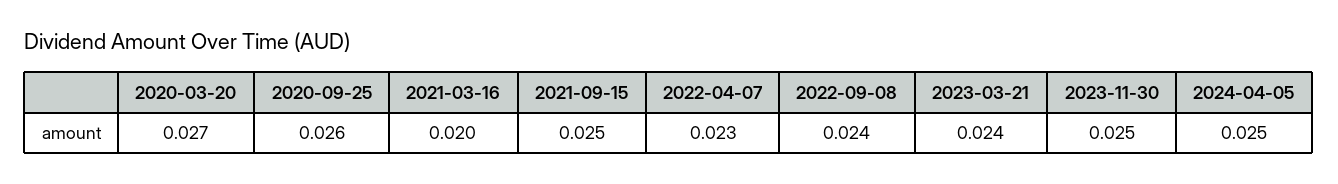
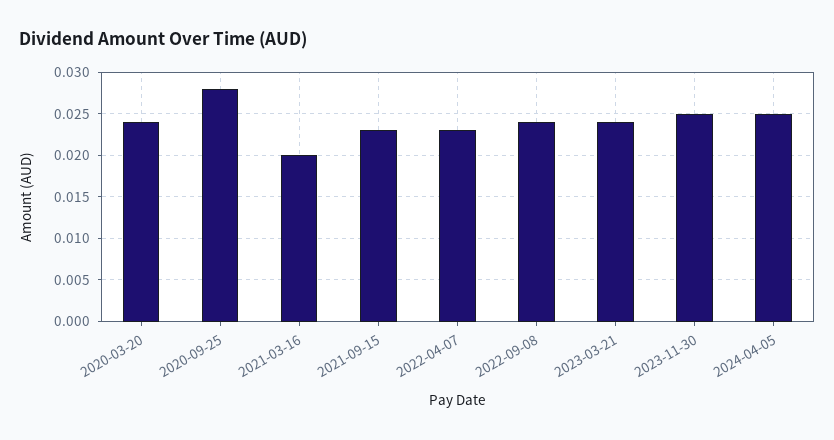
  {
-   "2020-03-20": 0.027,
+   "2020-03-20": 0.024,
-   "2020-09-25": 0.026,
+   "2020-09-25": 0.028,
    "2021-03-16": 0.02,
-   "2021-09-15": 0.025,
+   "2021-09-15": 0.023,
    "2022-04-07": 0.023,
    "2022-09-08": 0.024,
    "2023-03-21": 0.024,
    "2023-11-30": 0.025,
    "2024-04-05": 0.025
  }

